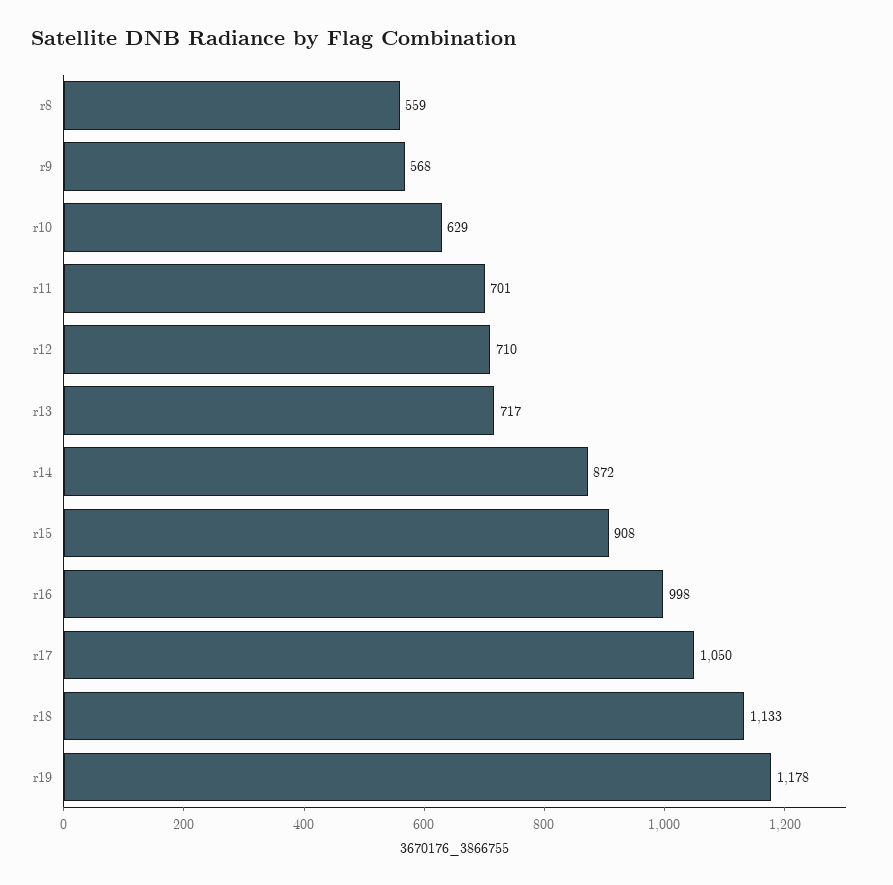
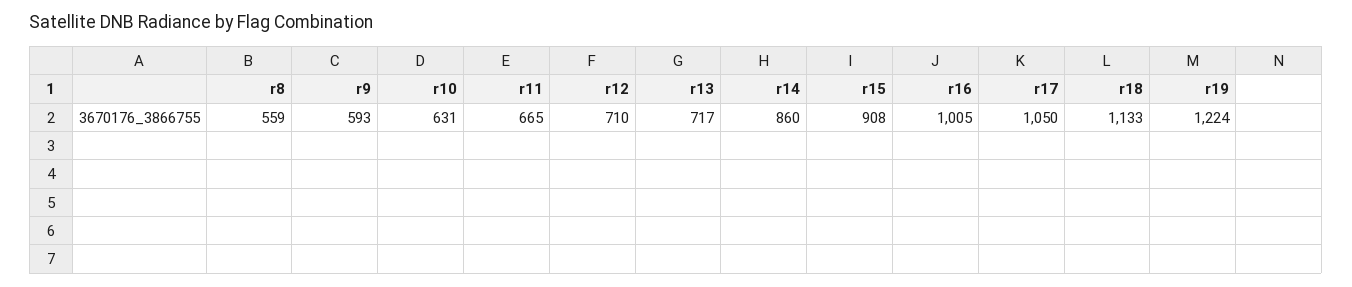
  {
    "r8": 559,
-   "r9": 568,
+   "r9": 593,
-   "r10": 629,
+   "r10": 631,
-   "r11": 701,
+   "r11": 665,
    "r12": 710,
    "r13": 717,
-   "r14": 872,
+   "r14": 860,
    "r15": 908,
-   "r16": 998,
+   "r16": 1005,
    "r17": 1050,
    "r18": 1133,
-   "r19": 1178
+   "r19": 1224
  }

